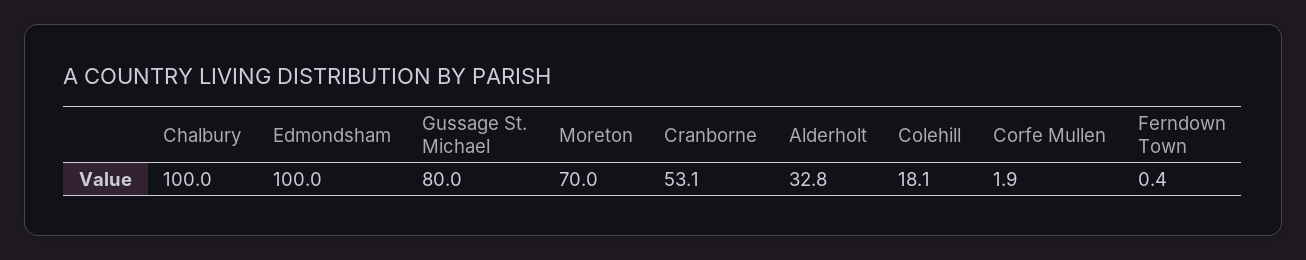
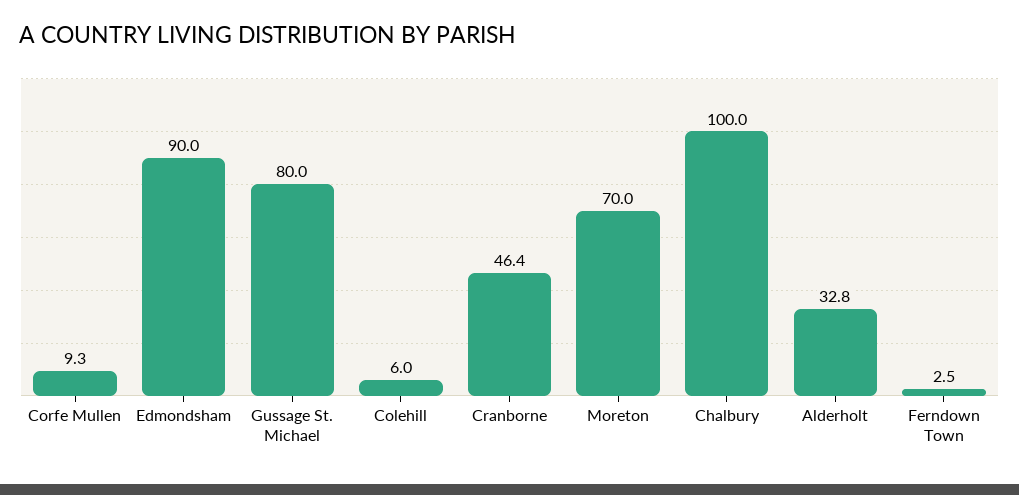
  {
    "Chalbury": 100,
-   "Edmondsham": 100,
+   "Edmondsham": 90,
    "Gussage St. Michael": 80,
    "Moreton": 70,
-   "Cranborne": 53.1,
+   "Cranborne": 46.4,
    "Alderholt": 32.8,
-   "Colehill": 18.1,
+   "Colehill": 6,
-   "Corfe Mullen": 1.9,
+   "Corfe Mullen": 9.3,
-   "Ferndown Town": 0.4
+   "Ferndown Town": 2.5
  }

